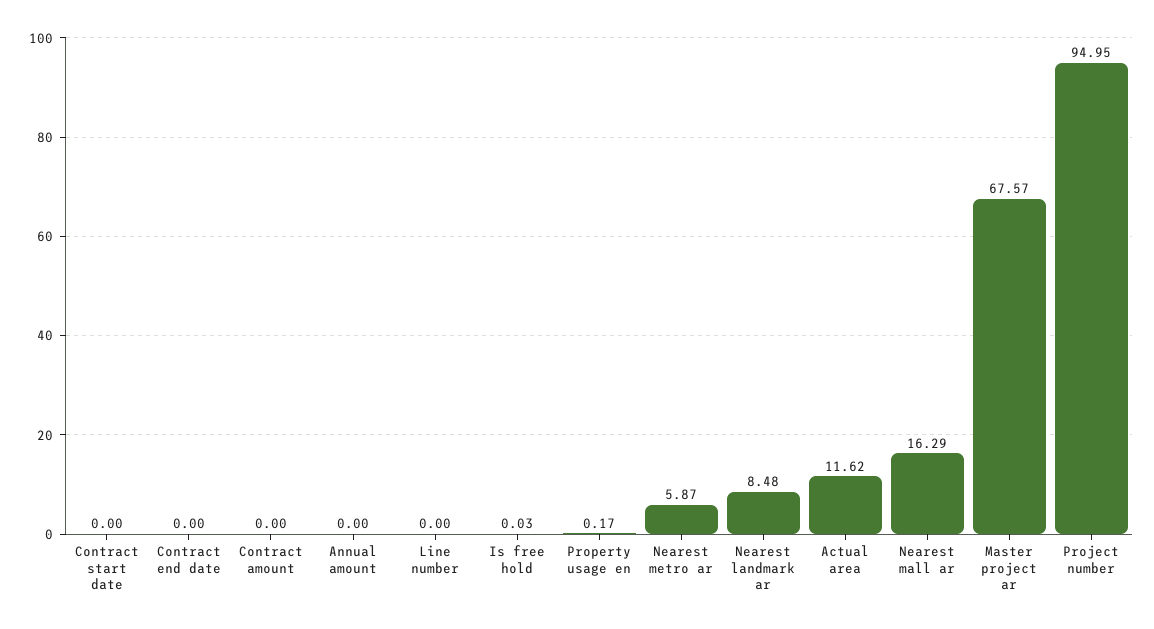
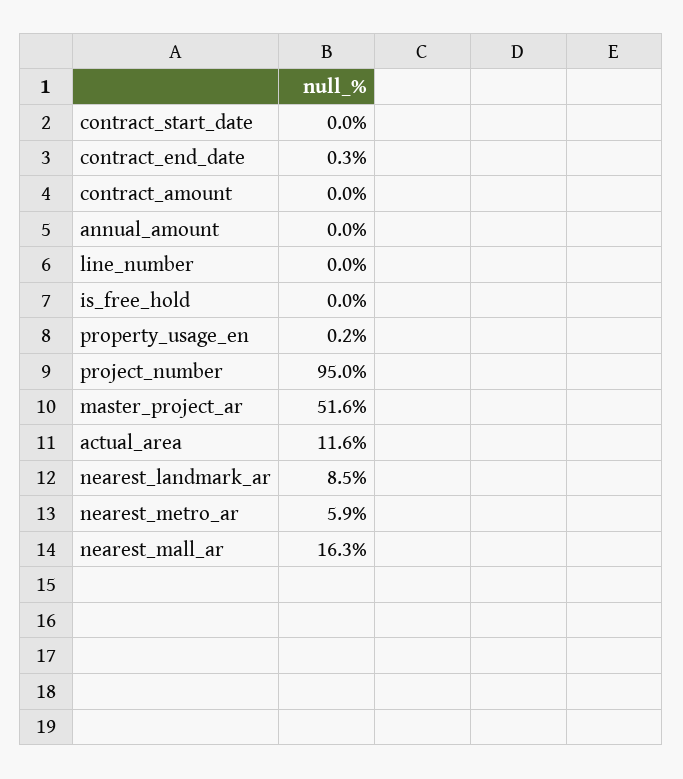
  {
    "Contract start date": 0,
-   "Contract end date": 0,
+   "Contract end date": 0.3,
    "Contract amount": 0,
    "Annual amount": 0,
    "Line number": 0,
    "Is free hold": 0.03,
    "Property usage en": 0.17,
    "Nearest metro ar": 5.87,
    "Nearest landmark ar": 8.48,
    "Actual area": 11.62,
    "Nearest mall ar": 16.29,
-   "Master project ar": 67.57,
+   "Master project ar": 51.6,
    "Project number": 94.95
  }

